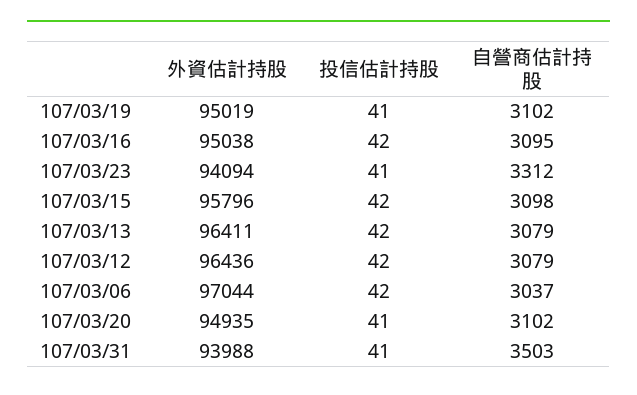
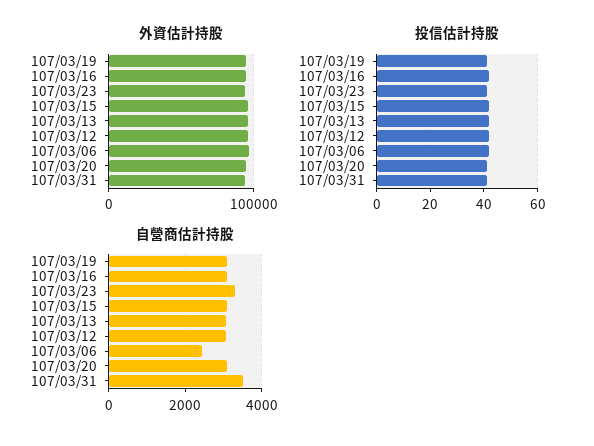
  {
    "外資估計持股": {
      "107/03/19": 95019,
      "107/03/16": 95038,
      "107/03/23": 94094,
      "107/03/15": 95796,
      "107/03/13": 96411,
      "107/03/12": 96436,
      "107/03/06": 97044,
      "107/03/20": 94935,
      "107/03/31": 93988
    },
    "投信估計持股": {
      "107/03/19": 41,
      "107/03/16": 42,
      "107/03/23": 41,
      "107/03/15": 42,
      "107/03/13": 42,
      "107/03/12": 42,
      "107/03/06": 42,
      "107/03/20": 41,
      "107/03/31": 41
    },
    "自營商估計持股": {
      "107/03/19": 3102,
      "107/03/16": 3095,
      "107/03/23": 3312,
      "107/03/15": 3098,
      "107/03/13": 3079,
      "107/03/12": 3079,
-     "107/03/06": 3037,
+     "107/03/06": 2400,
      "107/03/20": 3102,
      "107/03/31": 3503
    }
  }

